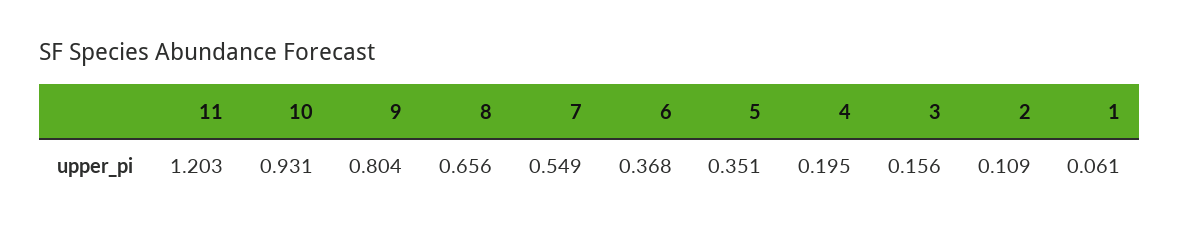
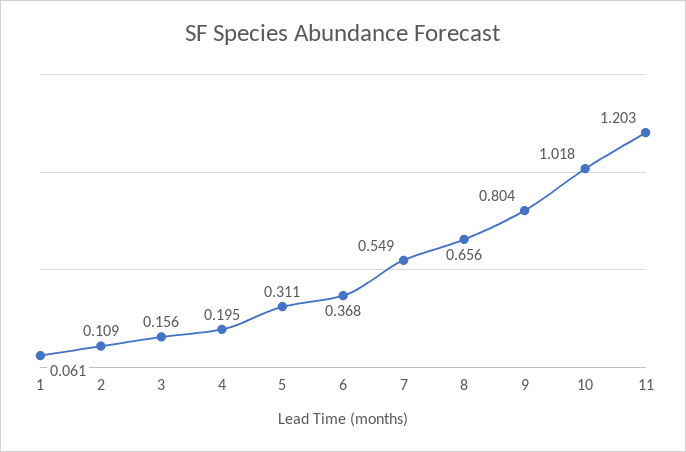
  {
    "11": 1.203,
-   "10": 0.931,
+   "10": 1.018,
    "9": 0.804,
    "8": 0.656,
    "7": 0.549,
    "6": 0.368,
-   "5": 0.351,
+   "5": 0.311,
    "4": 0.195,
    "3": 0.156,
    "2": 0.109,
    "1": 0.061
  }

